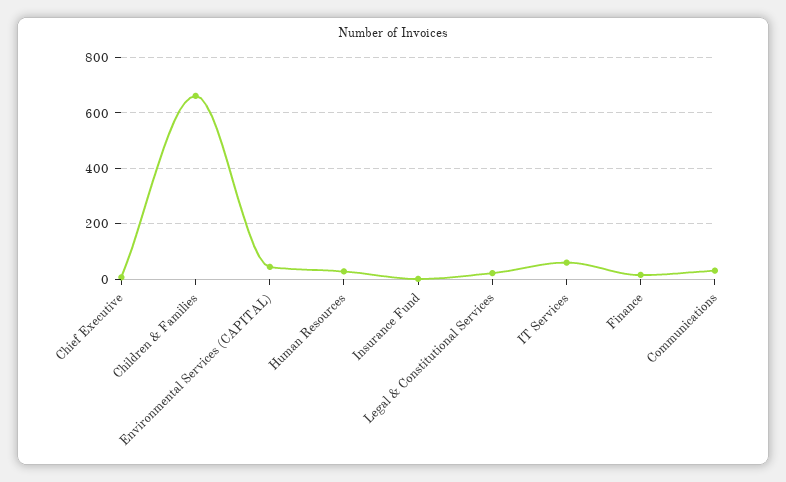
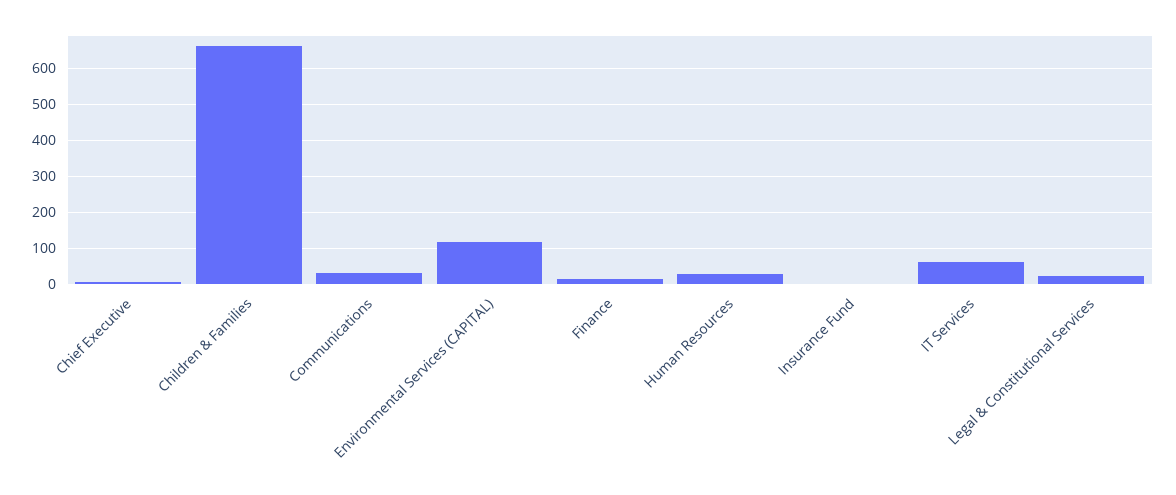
  {
    "Chief Executive": 0,
    "Children & Families": 660,
-   "Environmental Services (CAPITAL)": 50,
+   "Environmental Services (CAPITAL)": 120,
    "Human Resources": 20,
    "Insurance Fund": 0,
    "Legal & Constitutional Services": 20,
    "IT Services": 60,
    "Finance": 20,
    "Communications": 40
  }

